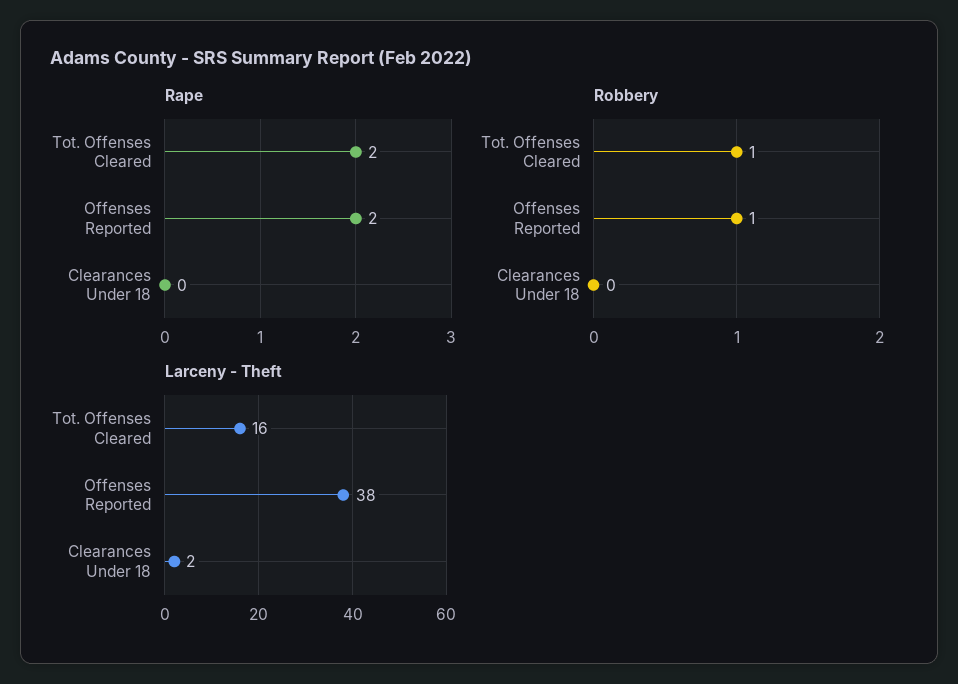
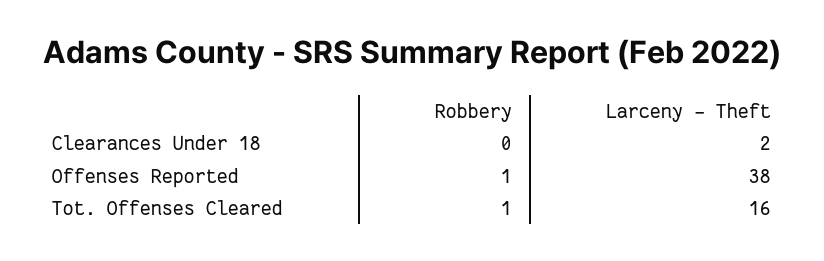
  {
-   "Rape": {
-     "Tot. Offenses Cleared": 2,
-     "Offenses Reported": 2,
-     "Clearances Under 18": 0
-   },
    "Robbery": {
      "Tot. Offenses Cleared": 1,
      "Offenses Reported": 1,
      "Clearances Under 18": 0
    },
    "Larceny - Theft": {
      "Tot. Offenses Cleared": 16,
      "Offenses Reported": 38,
      "Clearances Under 18": 2
    }
  }

